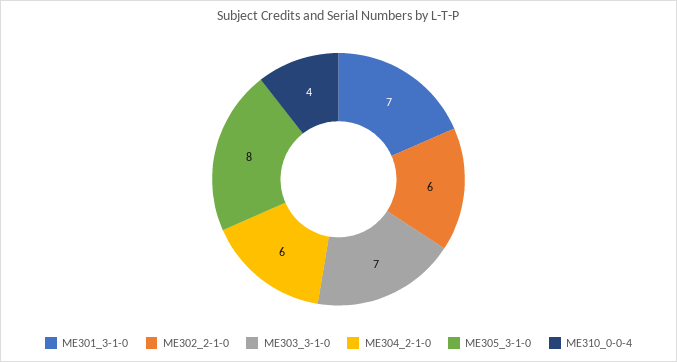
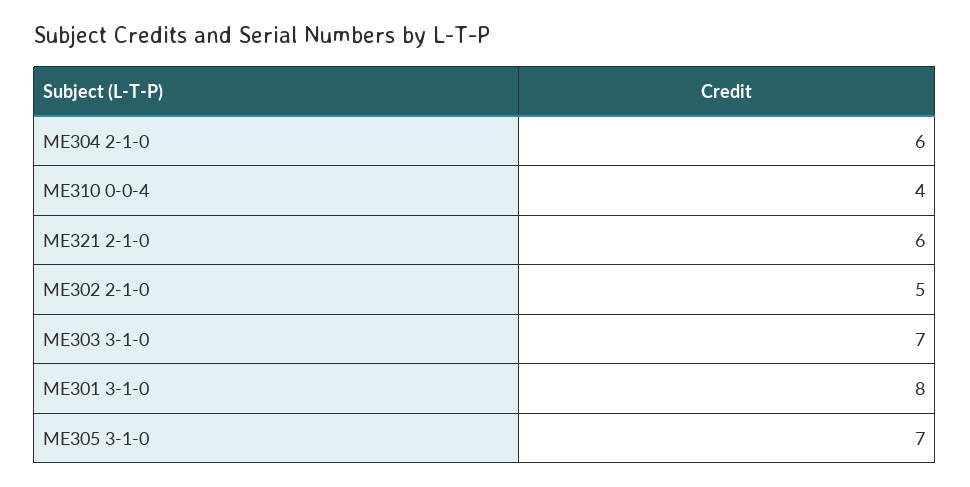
  {
-   "ME301_3-1-0": 7,
+   "ME301_3-1-0": 8,
-   "ME302_2-1-0": 6,
+   "ME302_2-1-0": 5,
    "ME303_3-1-0": 7,
    "ME304_2-1-0": 6,
-   "ME305_3-1-0": 8,
+   "ME305_3-1-0": 7,
-   "ME310_0-0-4": 4
+   "ME310_0-0-4": 4,
+   "ME321 2-1-0": 6
  }

